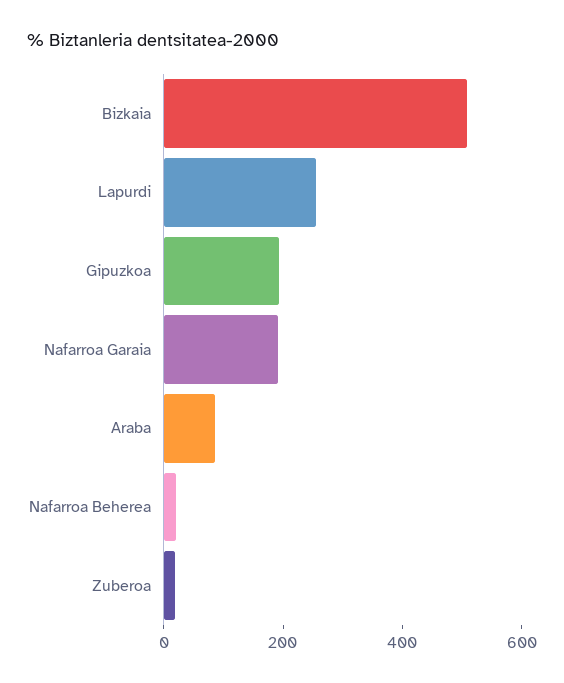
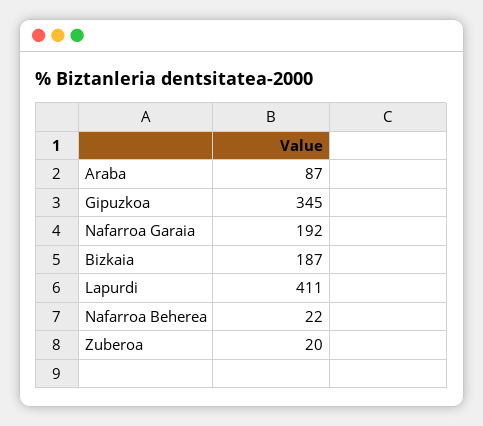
  {
-   "Bizkaia": 500,
+   "Bizkaia": 187,
-   "Lapurdi": 250,
+   "Lapurdi": 411,
-   "Gipuzkoa": 200,
+   "Gipuzkoa": 345,
    "Nafarroa Garaia": 192,
    "Araba": 87,
    "Nafarroa Beherea": 22,
    "Zuberoa": 20
  }

